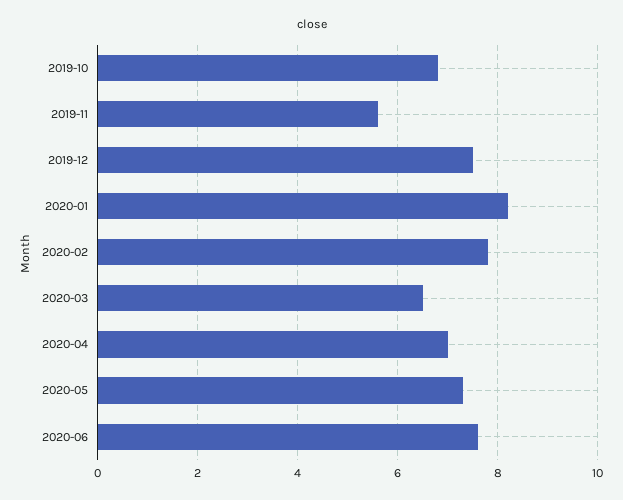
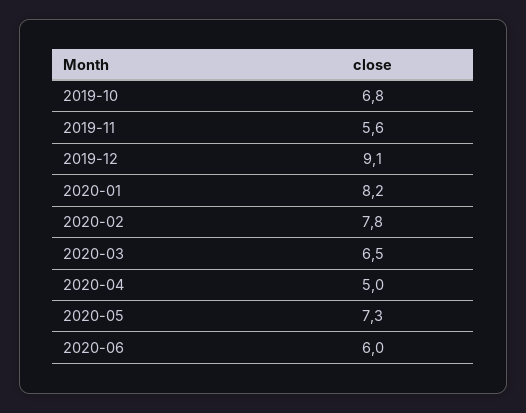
  {
    "2019-10": 6.8,
    "2019-11": 5.6,
-   "2019-12": 7.5,
+   "2019-12": 9.1,
    "2020-01": 8.2,
    "2020-02": 7.8,
    "2020-03": 6.5,
-   "2020-04": 7,
+   "2020-04": 5,
    "2020-05": 7.3,
-   "2020-06": 7.5
+   "2020-06": 6
  }

